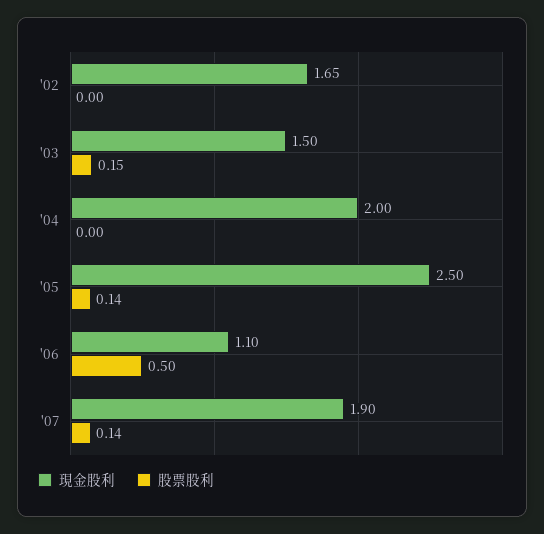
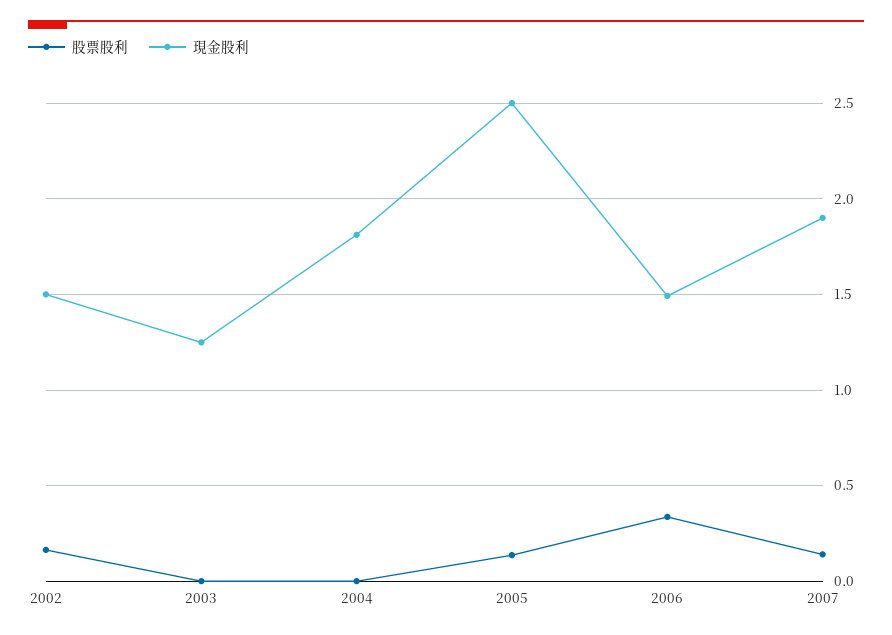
  {
    "現金股利": {
-     "'02": 1.65,
+     "'02": 1.5,
-     "'03": 1.5,
+     "'03": 1.25,
-     "'04": 2,
+     "'04": 1.8,
      "'05": 2.5,
-     "'06": 1.1,
+     "'06": 1.5,
      "'07": 1.9
    },
    "股票股利": {
-     "'02": 0,
+     "'02": 0.15,
-     "'03": 0.15,
+     "'03": 0,
      "'04": 0,
      "'05": 0.14,
-     "'06": 0.5,
+     "'06": 0.35,
      "'07": 0.14
    }
  }

